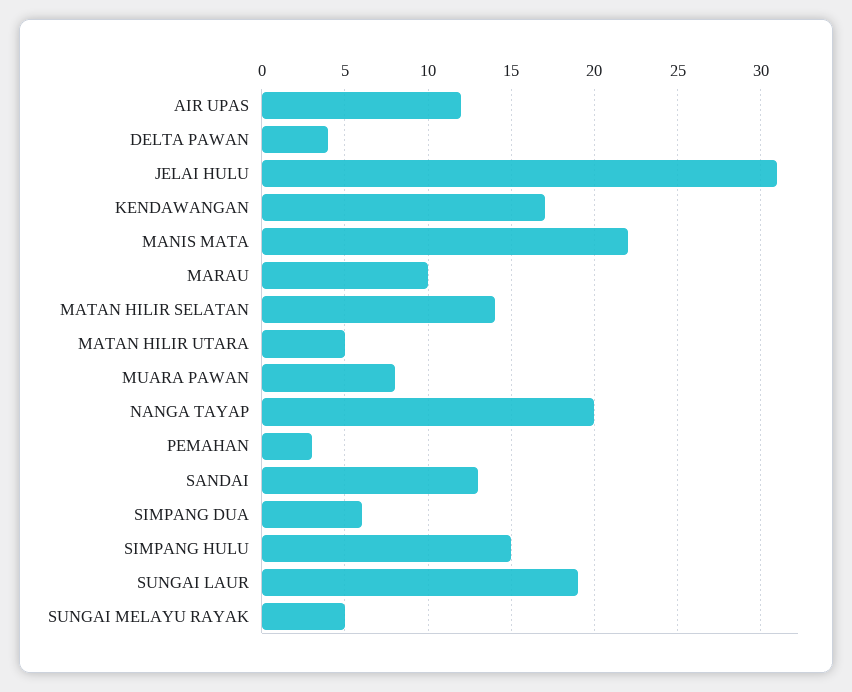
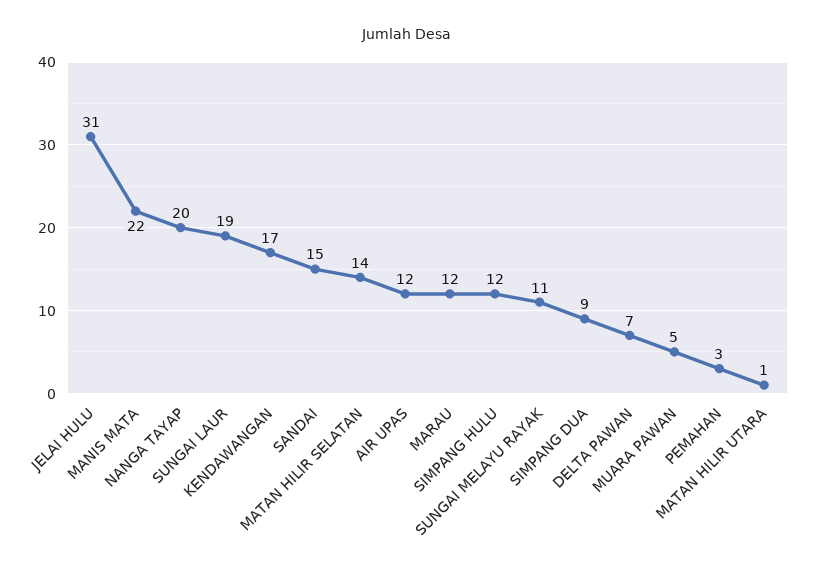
  {
    "AIR UPAS": 12,
-   "DELTA PAWAN": 4,
+   "DELTA PAWAN": 7,
    "JELAI HULU": 31,
    "KENDAWANGAN": 17,
    "MANIS MATA": 22,
-   "MARAU": 10,
+   "MARAU": 12,
    "MATAN HILIR SELATAN": 14,
-   "MATAN HILIR UTARA": 5,
+   "MATAN HILIR UTARA": 1,
-   "MUARA PAWAN": 8,
+   "MUARA PAWAN": 5,
    "NANGA TAYAP": 20,
    "PEMAHAN": 3,
-   "SANDAI": 13,
+   "SANDAI": 15,
-   "SIMPANG DUA": 6,
+   "SIMPANG DUA": 9,
-   "SIMPANG HULU": 15,
+   "SIMPANG HULU": 12,
    "SUNGAI LAUR": 19,
-   "SUNGAI MELAYU RAYAK": 5
+   "SUNGAI MELAYU RAYAK": 11
  }

